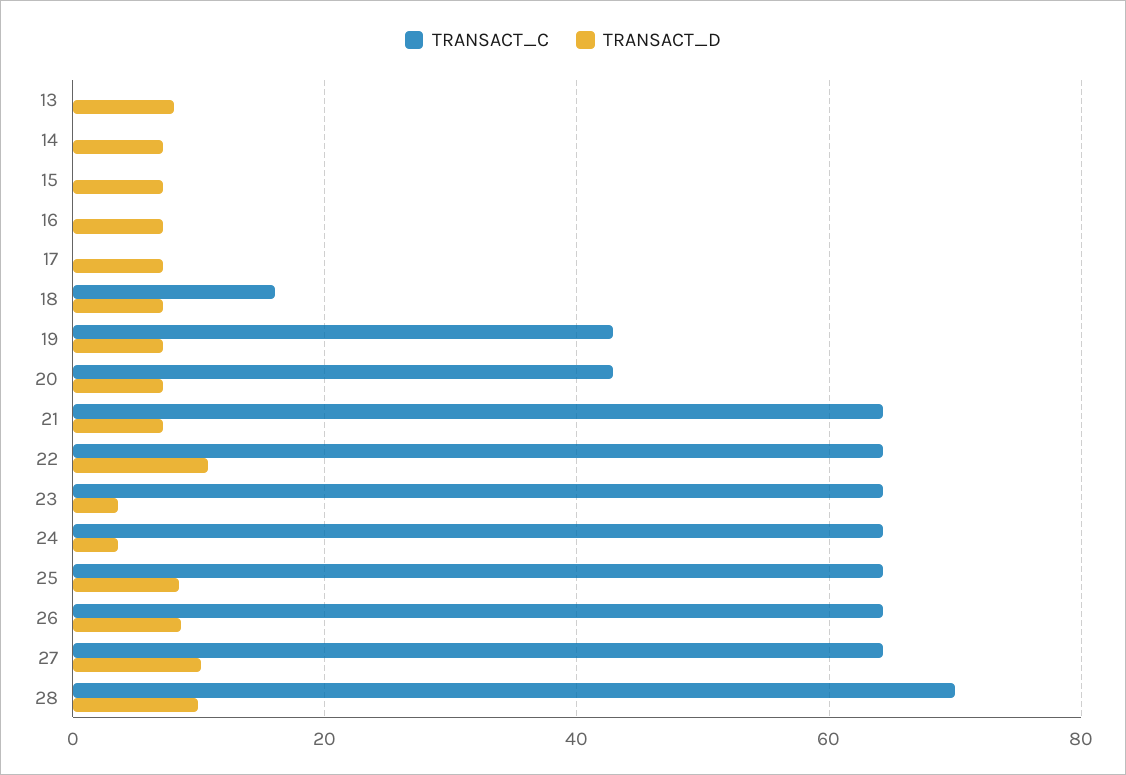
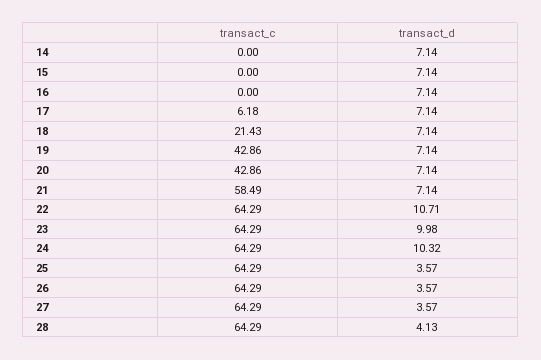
  {
    "TRANSACT_C": {
-     "13": 0,
      "14": 0,
      "15": 0,
      "16": 0,
-     "17": 0,
+     "17": 6.18,
-     "18": 16,
+     "18": 21.43,
      "19": 42.86,
      "20": 42.86,
-     "21": 64,
+     "21": 58.49,
      "22": 64.29,
      "23": 64.29,
      "24": 64.29,
      "25": 64.29,
      "26": 64.29,
      "27": 64.29,
-     "28": 70
+     "28": 64.29
    },
    "TRANSACT_D": {
-     "13": 8,
      "14": 7.14,
      "15": 7.14,
      "16": 7.14,
      "17": 7.14,
      "18": 7.14,
      "19": 7.14,
      "20": 7.14,
      "21": 7.14,
      "22": 10.71,
-     "23": 4,
+     "23": 9.98,
-     "24": 4,
+     "24": 10.32,
-     "25": 8,
+     "25": 3.57,
-     "26": 8,
+     "26": 3.57,
-     "27": 10,
+     "27": 3.57,
-     "28": 10
+     "28": 4.13
    }
  }

